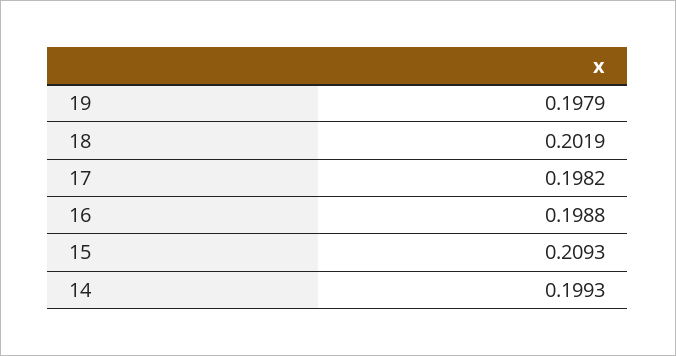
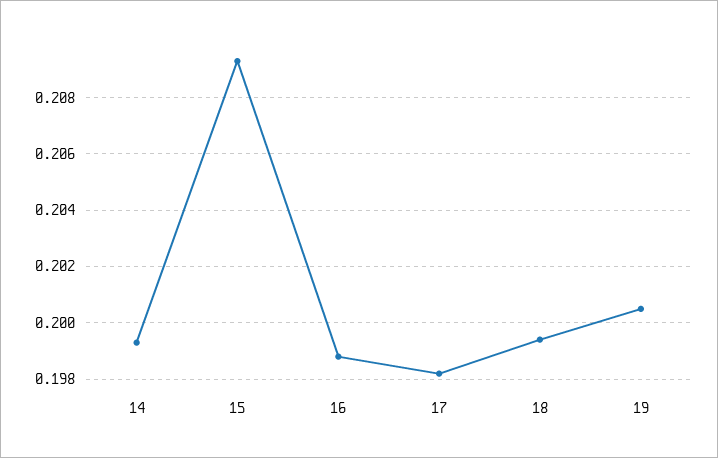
  {
-   "19": 0.1979,
+   "19": 0.2005,
-   "18": 0.2019,
+   "18": 0.1995,
    "17": 0.1982,
    "16": 0.1988,
    "15": 0.2093,
    "14": 0.1993
  }

